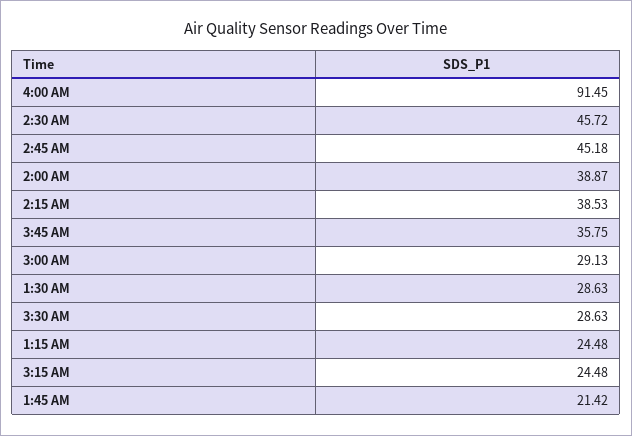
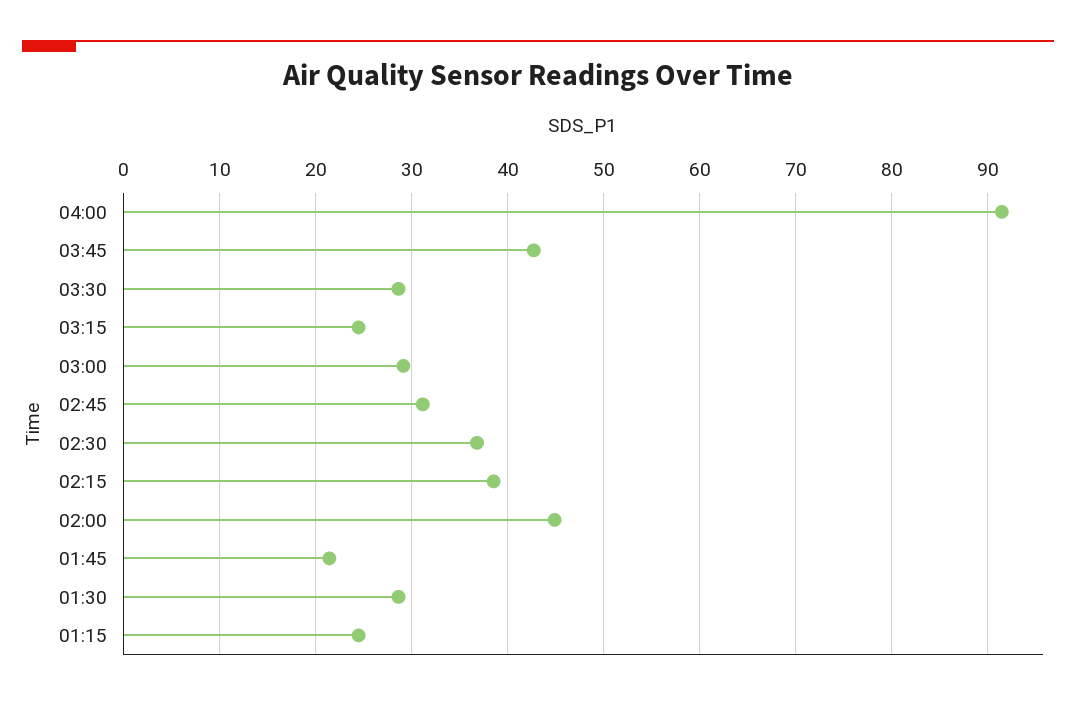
  {
    "4:00 AM": 91.45,
-   "2:30 AM": 45.72,
+   "2:30 AM": 37,
-   "2:45 AM": 45.18,
+   "2:45 AM": 31,
-   "2:00 AM": 38.87,
+   "2:00 AM": 45,
    "2:15 AM": 38.53,
-   "3:45 AM": 35.75,
+   "3:45 AM": 43,
    "3:00 AM": 29.13,
    "1:30 AM": 28.63,
    "3:30 AM": 28.63,
    "1:15 AM": 24.48,
    "3:15 AM": 24.48,
    "1:45 AM": 21.42
  }

